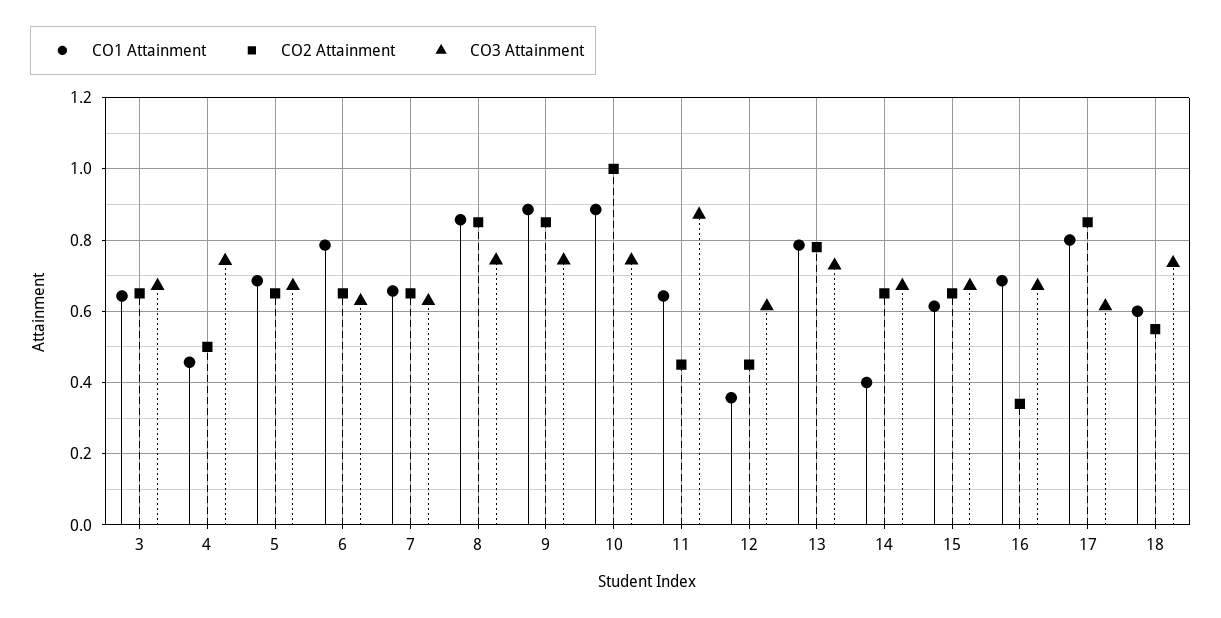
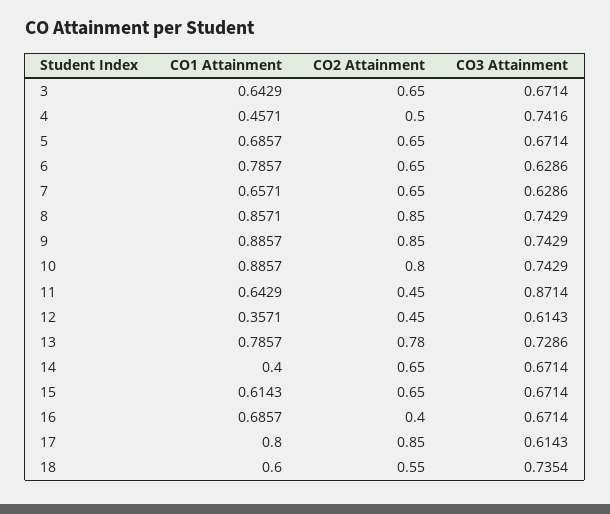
  {
    "CO1 Attainment": {
      "3": 0.6429,
      "4": 0.4571,
      "5": 0.6857,
      "6": 0.7857,
      "7": 0.6571,
      "8": 0.8571,
      "9": 0.8857,
      "10": 0.8857,
      "11": 0.6429,
      "12": 0.3571,
      "13": 0.7857,
      "14": 0.4,
      "15": 0.6143,
      "16": 0.6857,
      "17": 0.8,
      "18": 0.6
    },
    "CO2 Attainment": {
      "3": 0.65,
      "4": 0.5,
      "5": 0.65,
      "6": 0.65,
      "7": 0.65,
      "8": 0.85,
      "9": 0.85,
-     "10": 1,
+     "10": 0.8,
      "11": 0.45,
      "12": 0.45,
      "13": 0.78,
      "14": 0.65,
      "15": 0.65,
-     "16": 0.34,
+     "16": 0.4,
      "17": 0.85,
      "18": 0.55
    },
    "CO3 Attainment": {
      "3": 0.6714,
      "4": 0.7416,
      "5": 0.6714,
      "6": 0.6286,
      "7": 0.6286,
      "8": 0.7429,
      "9": 0.7429,
      "10": 0.7429,
      "11": 0.8714,
      "12": 0.6143,
      "13": 0.7286,
      "14": 0.6714,
      "15": 0.6714,
      "16": 0.6714,
      "17": 0.6143,
      "18": 0.7354
    }
  }

